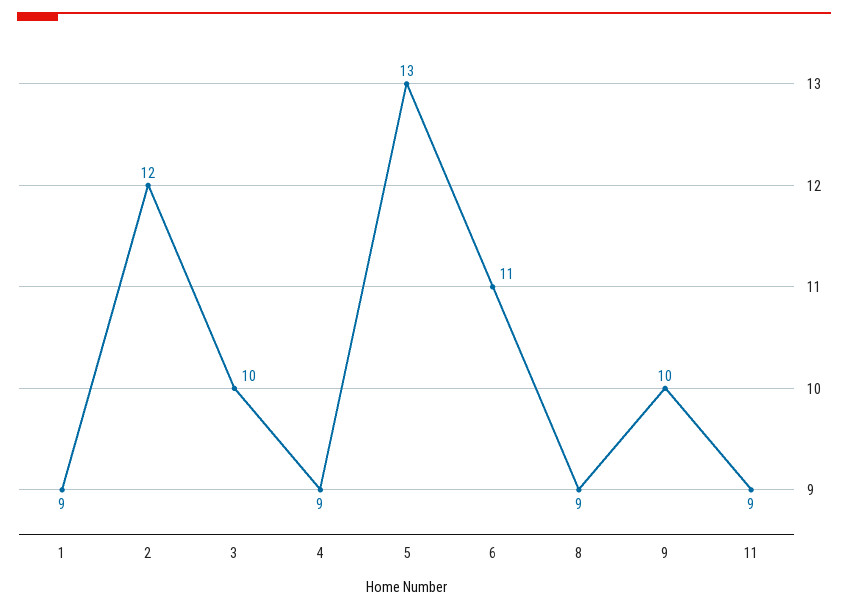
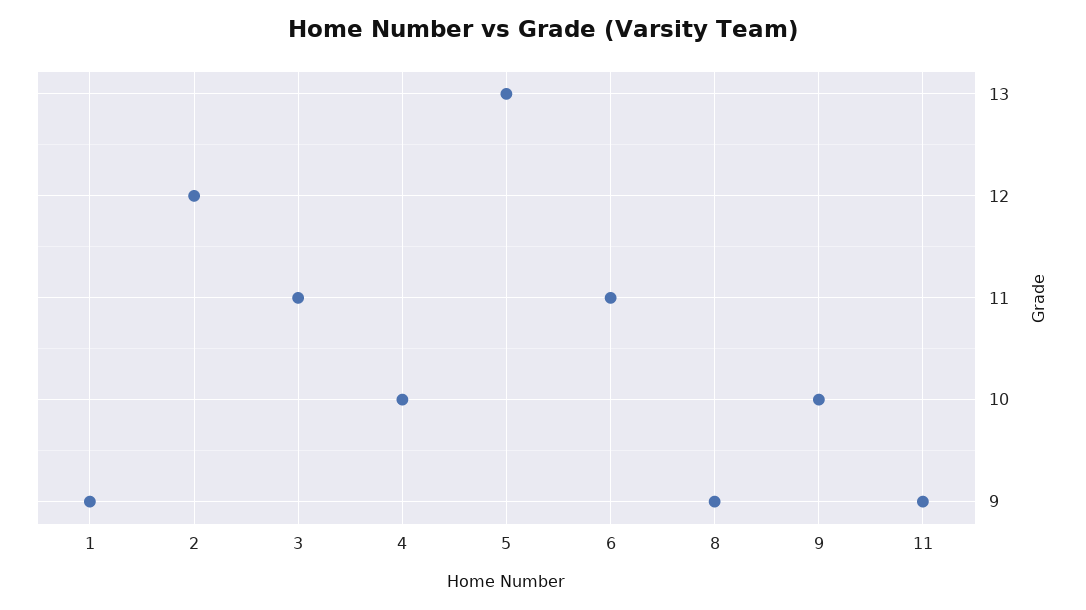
  {
    "1": 9,
    "2": 12,
-   "3": 10,
+   "3": 11,
-   "4": 9,
+   "4": 10,
    "5": 13,
    "6": 11,
    "8": 9,
    "9": 10,
    "11": 9
  }

